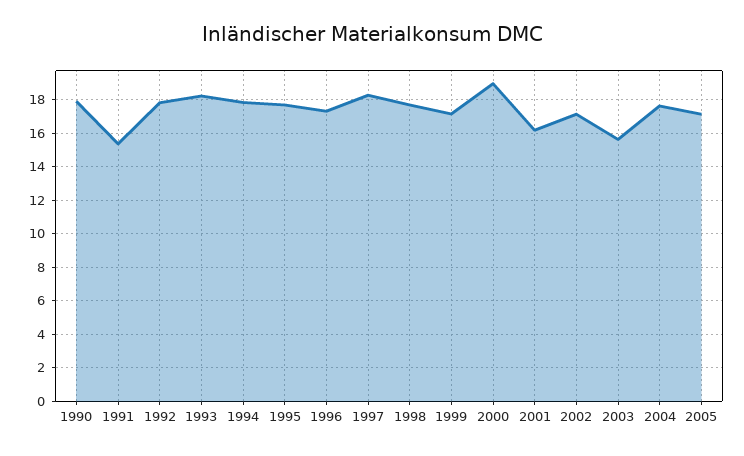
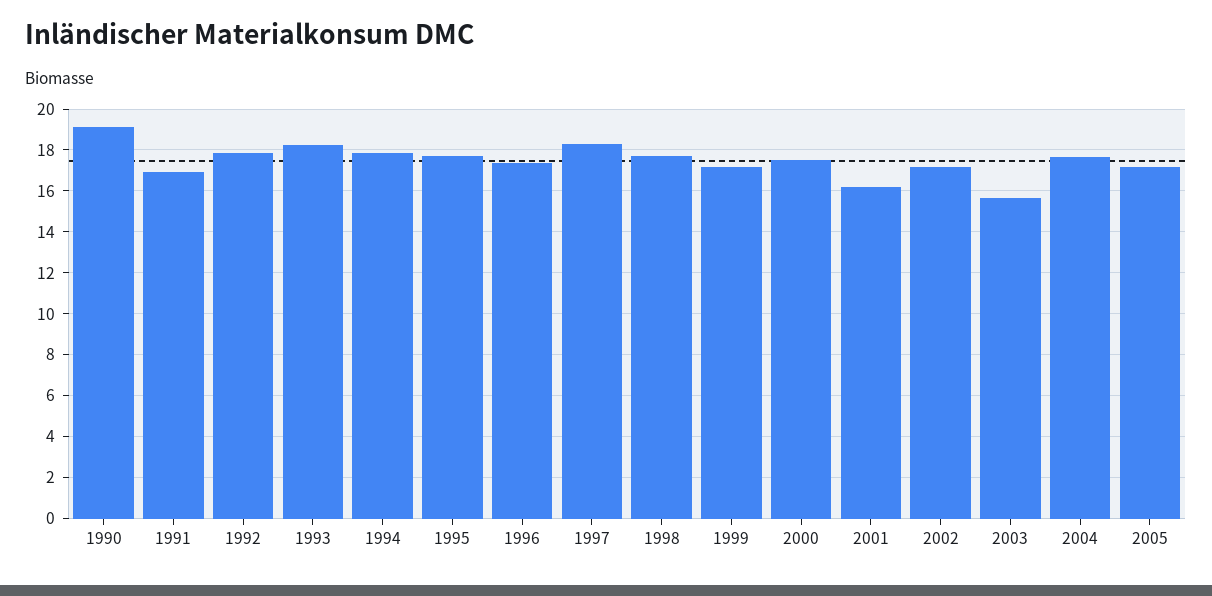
  {
-   "1990": 18,
+   "1990": 19,
-   "1991": 15.5,
+   "1991": 17,
    "1992": 18,
    "1993": 18,
    "1994": 18,
    "1995": 17.5,
    "1996": 17.5,
    "1997": 18.5,
    "1998": 17.5,
    "1999": 17,
-   "2000": 19,
+   "2000": 17.5,
    "2001": 16,
    "2002": 17,
    "2003": 15.5,
    "2004": 17.5,
    "2005": 17
  }

